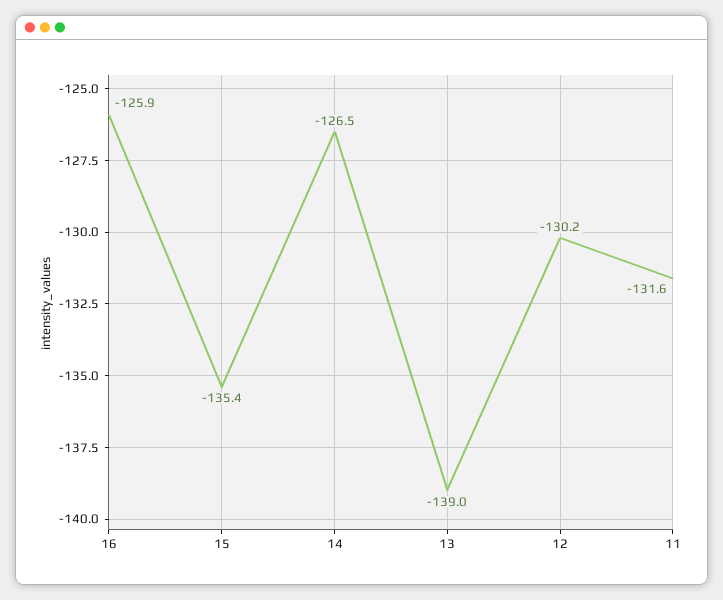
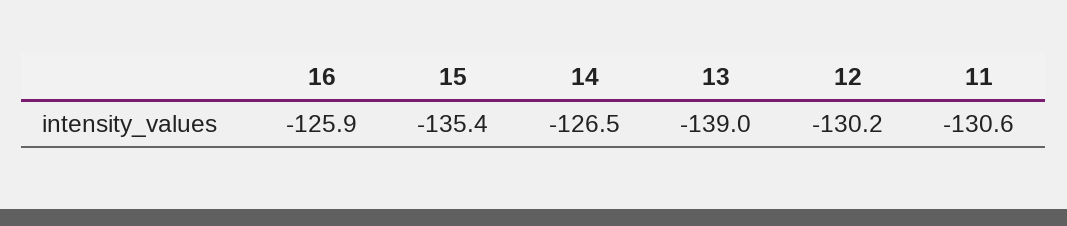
  {
    "16": -125.9,
    "15": -135.4,
    "14": -126.5,
    "13": -139,
    "12": -130.2,
-   "11": -131.6
+   "11": -130.6
  }

